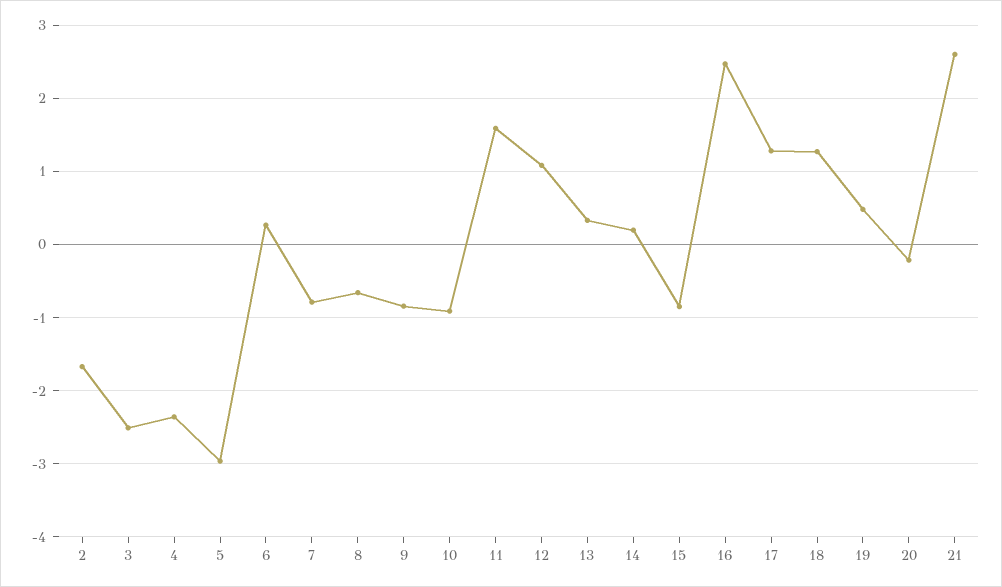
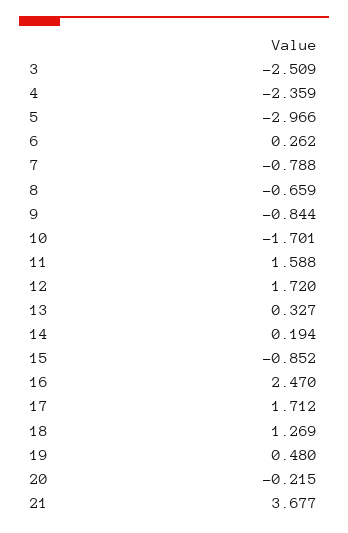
  {
-   "2": -1.7,
    "3": -2.509,
    "4": -2.359,
    "5": -2.966,
    "6": 0.262,
    "7": -0.788,
    "8": -0.659,
    "9": -0.844,
-   "10": -0.9,
+   "10": -1.701,
    "11": 1.588,
-   "12": 1.1,
+   "12": 1.72,
    "13": 0.327,
    "14": 0.194,
    "15": -0.852,
    "16": 2.47,
-   "17": 1.3,
+   "17": 1.712,
    "18": 1.269,
    "19": 0.48,
    "20": -0.215,
-   "21": 2.6
+   "21": 3.677
  }

